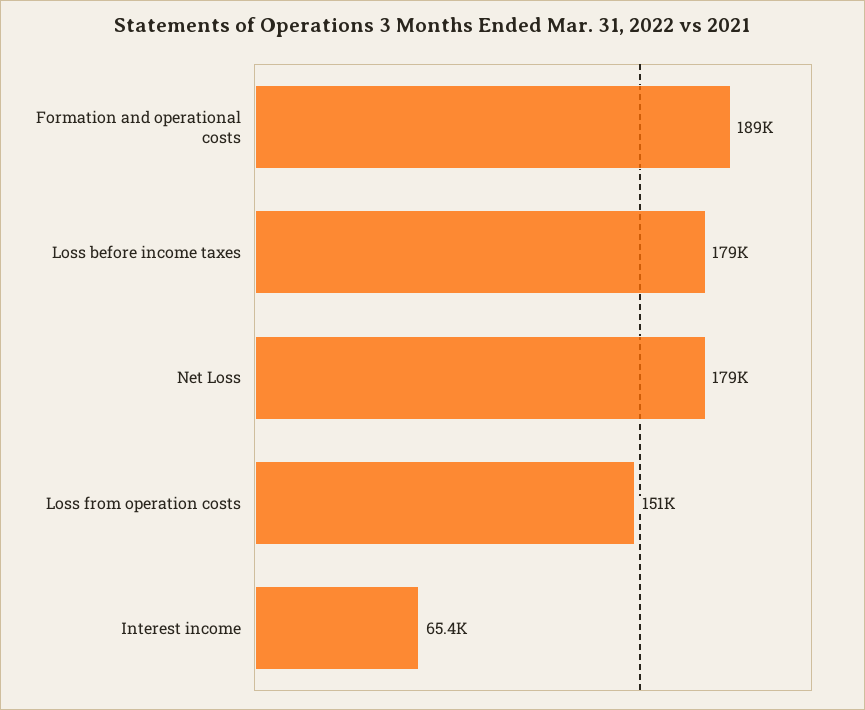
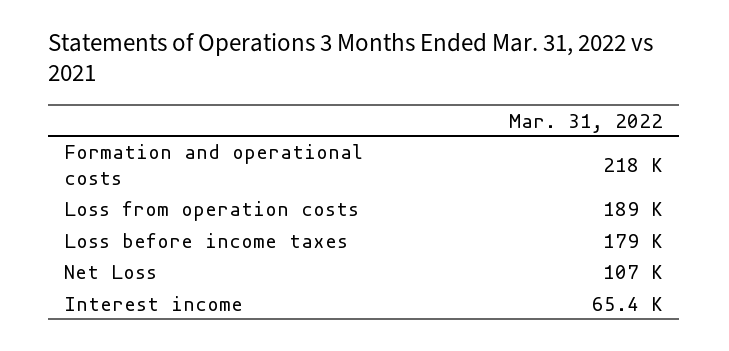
  {
-   "Formation and operational costs": 189000,
+   "Formation and operational costs": 218000,
    "Loss before income taxes": 179000,
-   "Net Loss": 179000,
+   "Net Loss": 107000,
-   "Loss from operation costs": 151000,
+   "Loss from operation costs": 189000,
    "Interest income": 65400
  }

